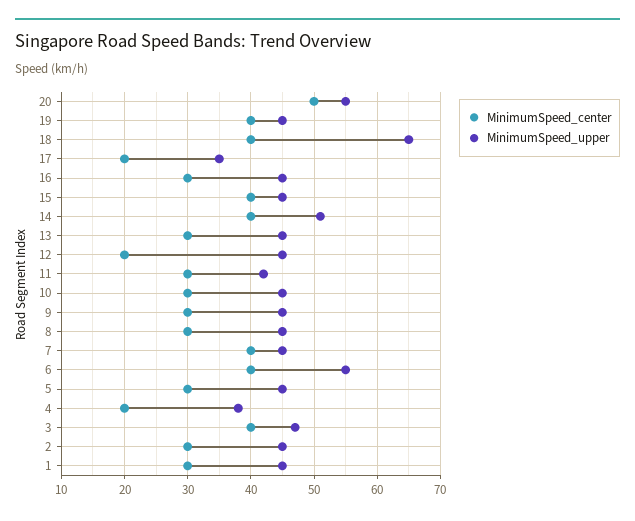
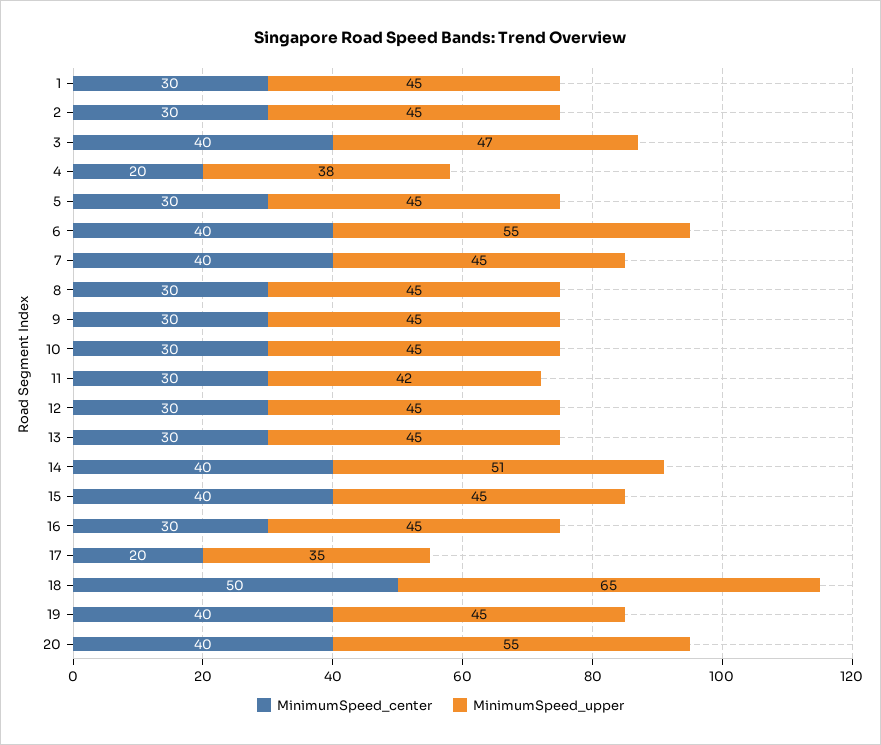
  {
    "MinimumSpeed_center": {
-     "20": 50,
+     "20": 40,
      "19": 40,
-     "18": 40,
+     "18": 50,
      "17": 20,
      "16": 30,
      "15": 40,
      "14": 40,
      "13": 30,
-     "12": 20,
+     "12": 30,
      "11": 30,
      "10": 30,
      "9": 30,
      "8": 30,
      "7": 40,
      "6": 40,
      "5": 30,
      "4": 20,
      "3": 40,
      "2": 30,
      "1": 30
    },
    "MinimumSpeed_upper": {
      "20": 55,
      "19": 45,
      "18": 65,
      "17": 35,
      "16": 45,
      "15": 45,
      "14": 51,
      "13": 45,
      "12": 45,
      "11": 42,
      "10": 45,
      "9": 45,
      "8": 45,
      "7": 45,
      "6": 55,
      "5": 45,
      "4": 38,
      "3": 47,
      "2": 45,
      "1": 45
    }
  }

